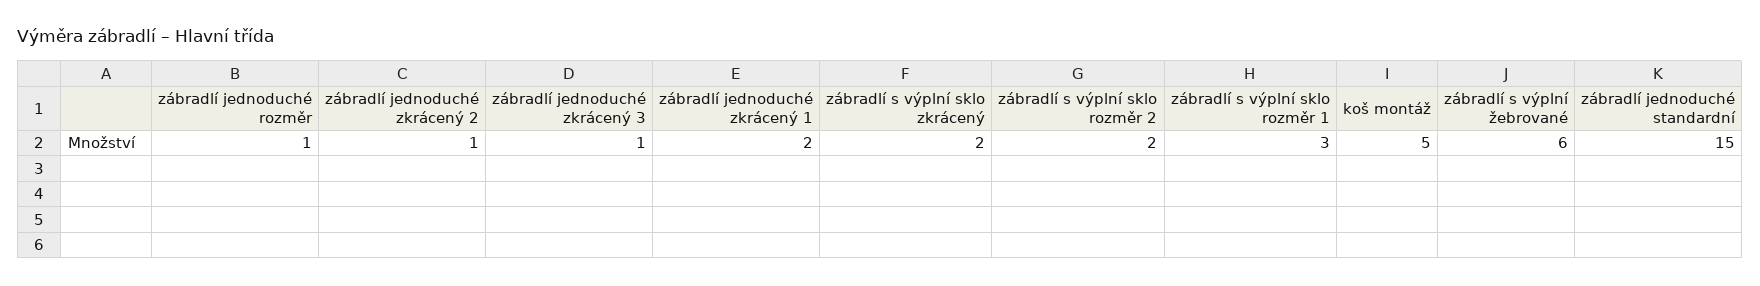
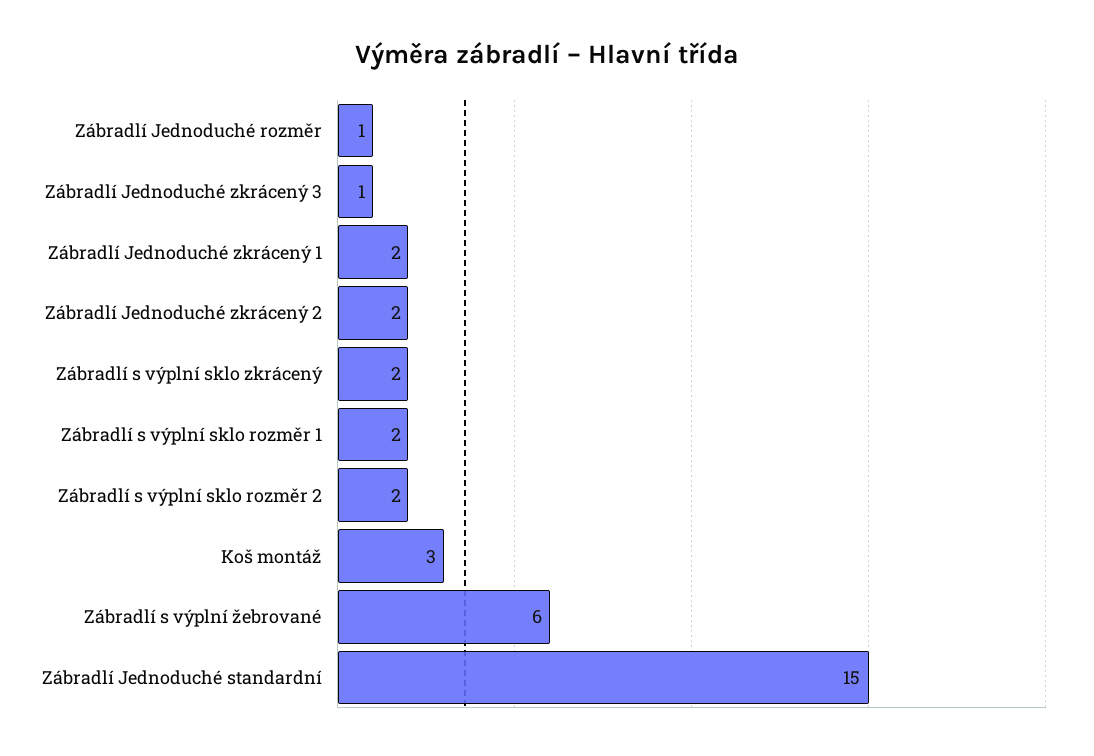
  {
    "zábradlí jednoduché rozměr": 1,
-   "zábradlí jednoduché zkrácený 2": 1,
+   "zábradlí jednoduché zkrácený 2": 2,
    "zábradlí jednoduché zkrácený 3": 1,
    "zábradlí jednoduché zkrácený 1": 2,
    "zábradlí s výplní sklo zkrácený": 2,
    "zábradlí s výplní sklo rozměr 2": 2,
-   "zábradlí s výplní sklo rozměr 1": 3,
+   "zábradlí s výplní sklo rozměr 1": 2,
-   "koš montáž": 5,
+   "koš montáž": 3,
    "zábradlí s výplní žebrované": 6,
    "zábradlí jednoduché standardní": 15
  }

